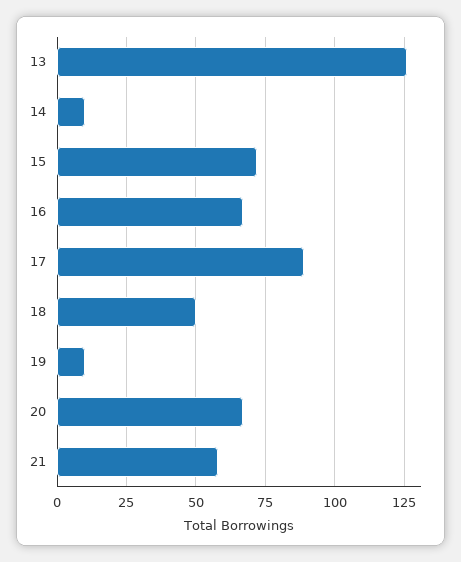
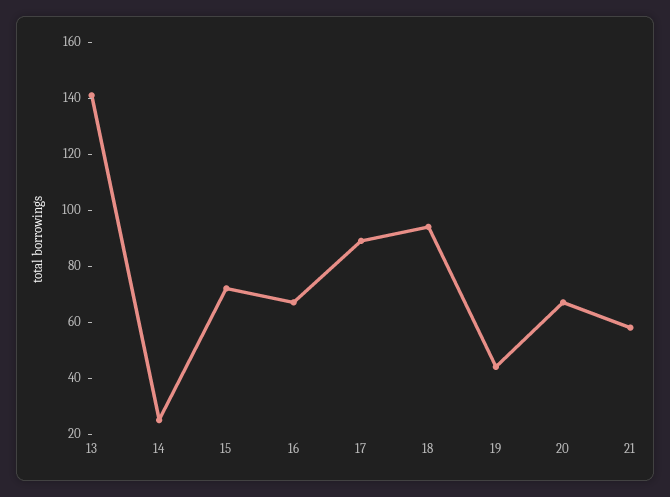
  {
-   "13": 125,
+   "13": 140,
-   "14": 10,
+   "14": 25,
    "15": 70,
    "16": 65,
    "17": 90,
-   "18": 50,
+   "18": 95,
-   "19": 10,
+   "19": 45,
    "20": 65,
    "21": 60
  }

